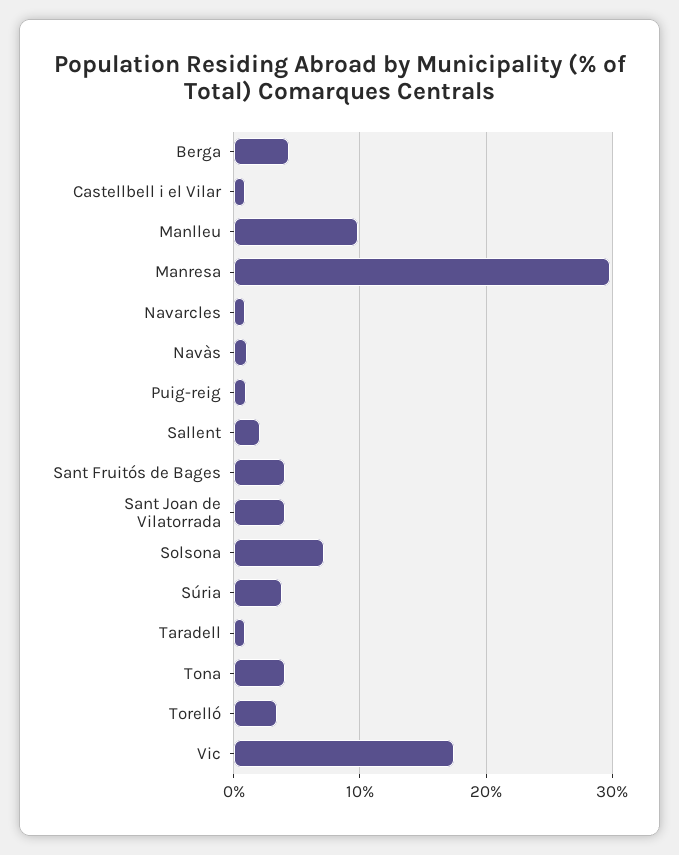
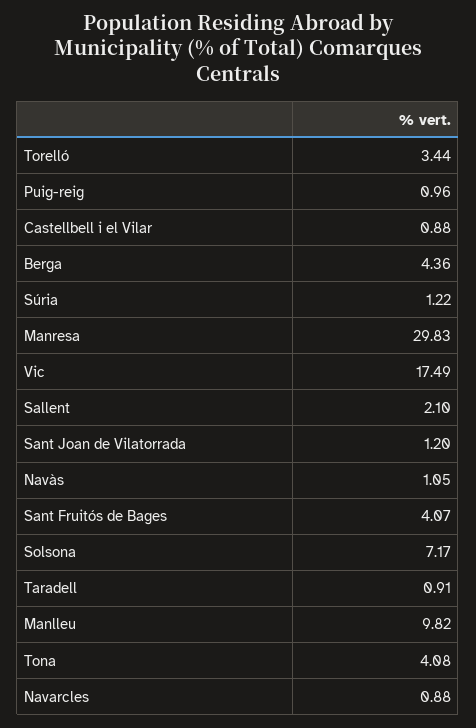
  {
    "Berga": 4.36,
    "Castellbell i el Vilar": 0.88,
    "Manlleu": 9.82,
    "Manresa": 29.83,
    "Navarcles": 0.88,
    "Navàs": 1.05,
    "Puig-reig": 0.96,
    "Sallent": 2.1,
    "Sant Fruitós de Bages": 4.07,
-   "Sant Joan de Vilatorrada": 4,
+   "Sant Joan de Vilatorrada": 1.2,
    "Solsona": 7.17,
-   "Súria": 4,
+   "Súria": 1.22,
    "Taradell": 0.91,
    "Tona": 4.08,
    "Torelló": 3.44,
    "Vic": 17.49
  }

